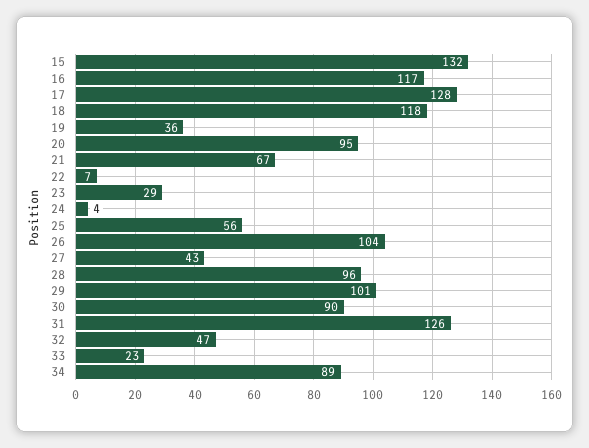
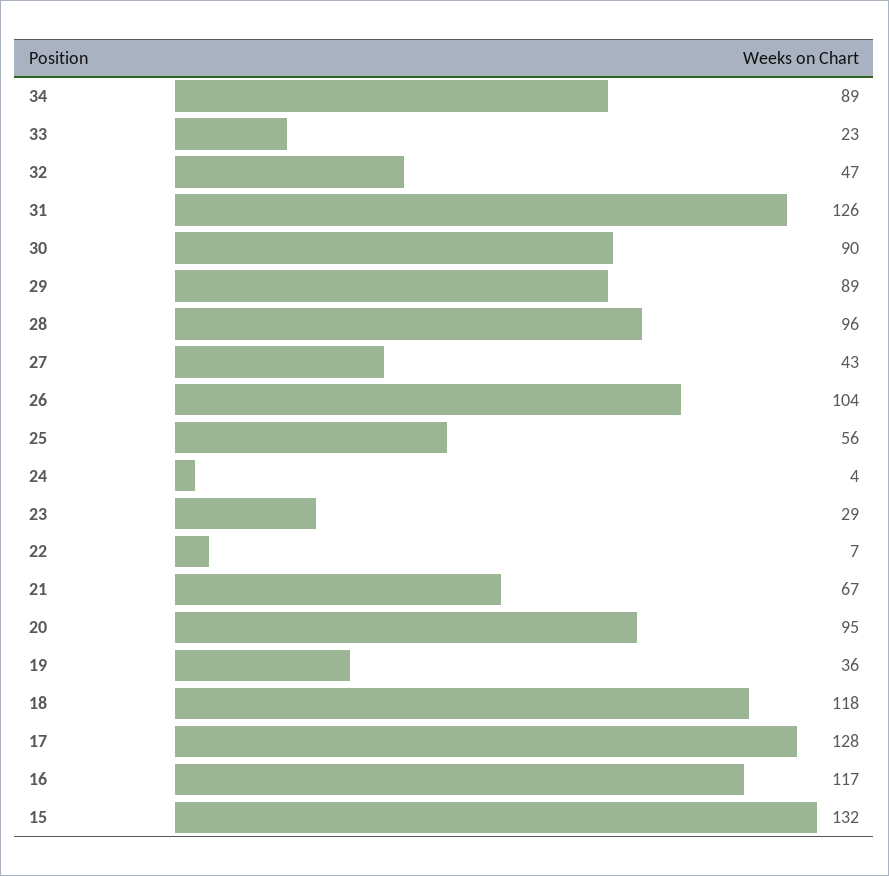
  {
    "15": 132,
    "16": 117,
    "17": 128,
    "18": 118,
    "19": 36,
    "20": 95,
    "21": 67,
    "22": 7,
    "23": 29,
    "24": 4,
    "25": 56,
    "26": 104,
    "27": 43,
    "28": 96,
-   "29": 101,
+   "29": 89,
    "30": 90,
    "31": 126,
    "32": 47,
    "33": 23,
    "34": 89
  }

